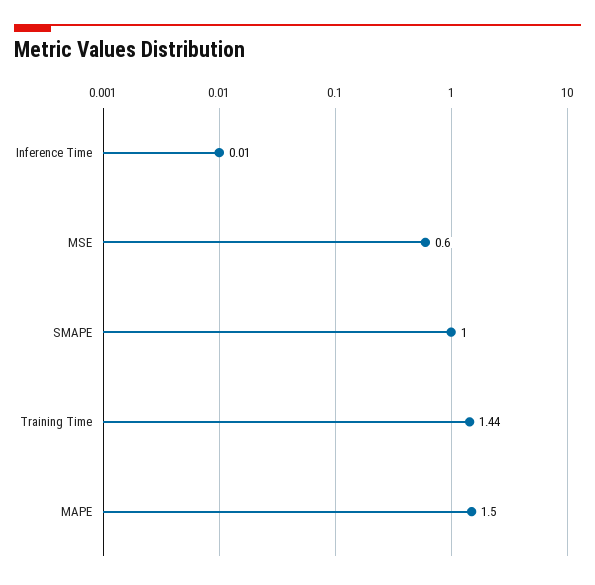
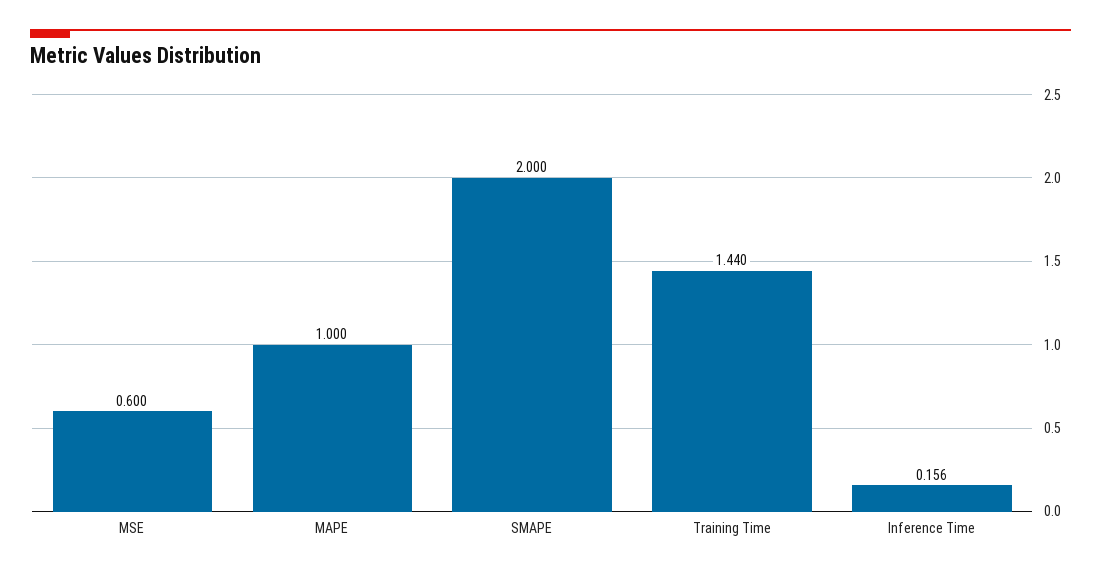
  {
-   "Inference Time": 0.01,
+   "Inference Time": 0.156,
    "MSE": 0.6,
-   "SMAPE": 1,
+   "SMAPE": 2,
    "Training Time": 1.44,
-   "MAPE": 1.5
+   "MAPE": 1
  }

